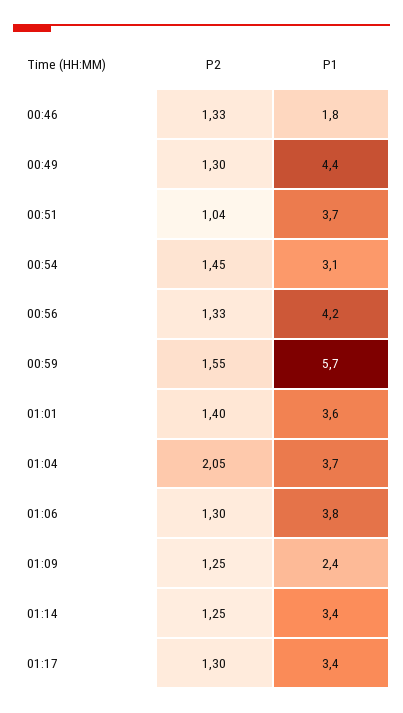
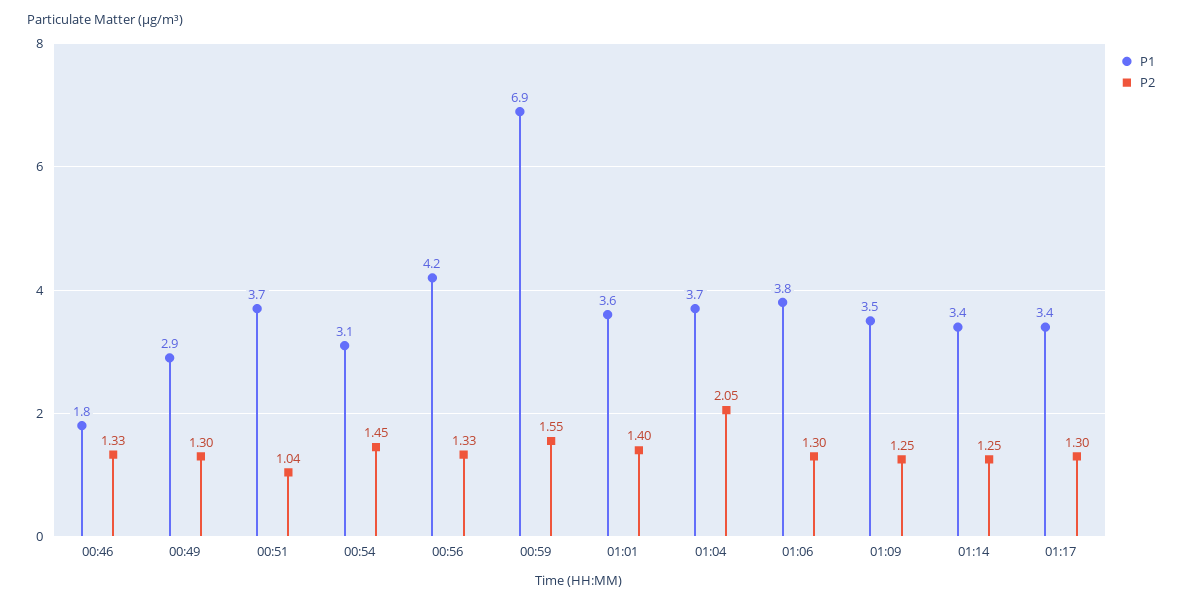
  {
    "P2": {
      "00:46": 1.33,
      "00:49": 1.3,
      "00:51": 1.04,
      "00:54": 1.45,
      "00:56": 1.33,
      "00:59": 1.55,
      "01:01": 1.4,
      "01:04": 2.05,
      "01:06": 1.3,
      "01:09": 1.25,
      "01:14": 1.25,
      "01:17": 1.3
    },
    "P1": {
      "00:46": 1.8,
-     "00:49": 4.4,
+     "00:49": 2.9,
      "00:51": 3.7,
      "00:54": 3.1,
      "00:56": 4.2,
-     "00:59": 5.7,
+     "00:59": 6.9,
      "01:01": 3.6,
      "01:04": 3.7,
      "01:06": 3.8,
-     "01:09": 2.4,
+     "01:09": 3.5,
      "01:14": 3.4,
      "01:17": 3.4
    }
  }

